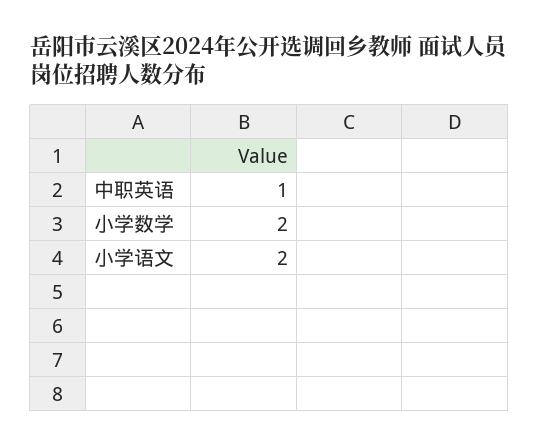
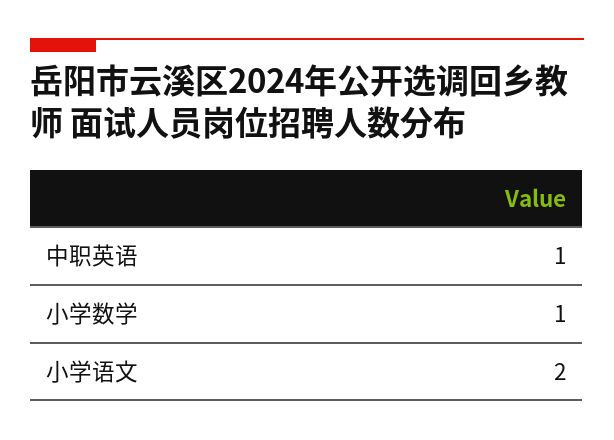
  {
    "中职英语": 1,
-   "小学数学": 2,
+   "小学数学": 1,
    "小学语文": 2
  }

